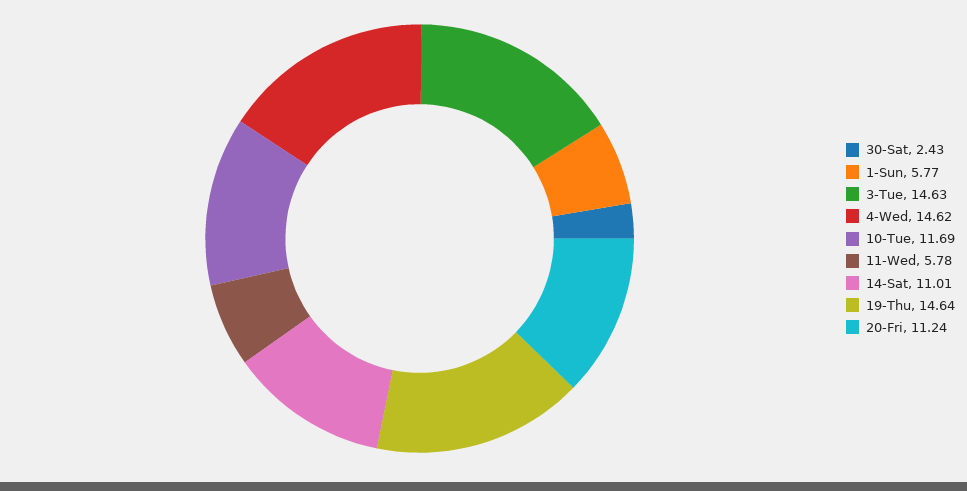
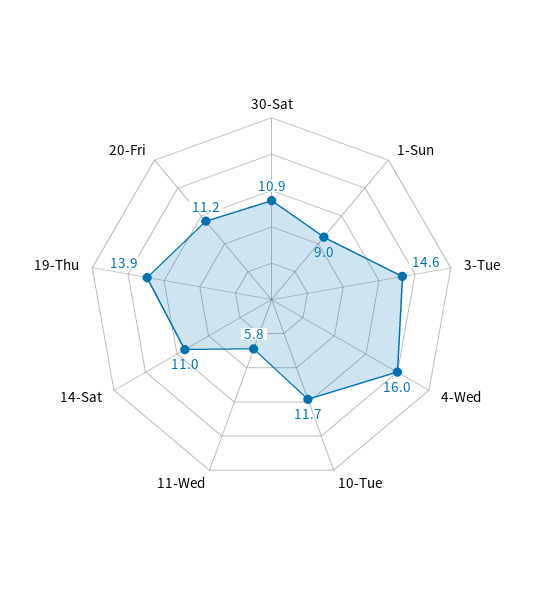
  {
-   "30-Sat": 2.43,
+   "30-Sat": 10.9,
-   "1-Sun": 5.77,
+   "1-Sun": 9,
    "3-Tue": 14.63,
-   "4-Wed": 14.62,
+   "4-Wed": 16,
    "10-Tue": 11.69,
    "11-Wed": 5.78,
    "14-Sat": 11.01,
-   "19-Thu": 14.64,
+   "19-Thu": 13.9,
    "20-Fri": 11.24
  }

